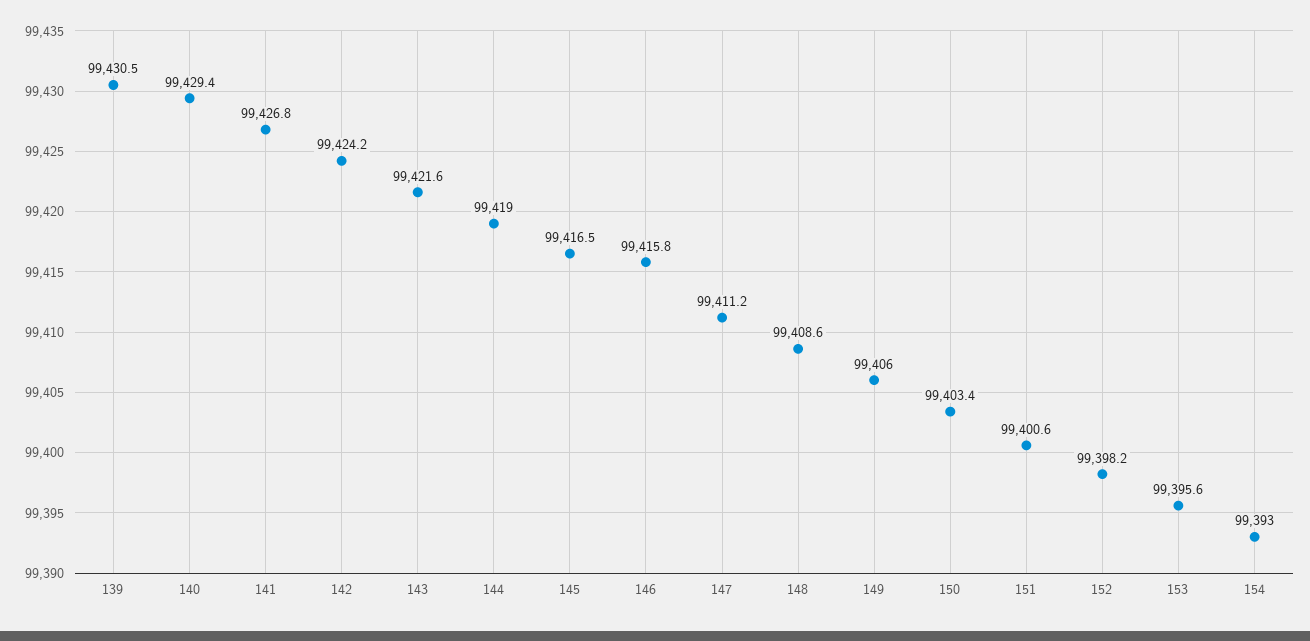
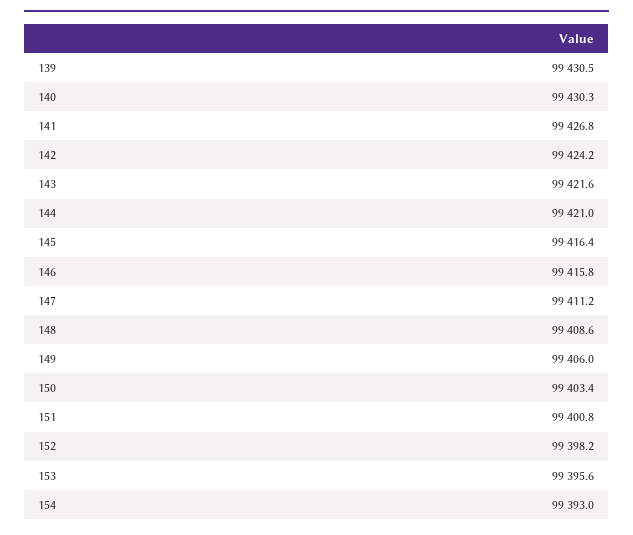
  {
    "139": 99430.5,
-   "140": 99429.4,
+   "140": 99430.3,
    "141": 99426.8,
    "142": 99424.2,
    "143": 99421.6,
-   "144": 99419,
+   "144": 99421,
-   "145": 99416.5,
+   "145": 99416.4,
    "146": 99415.8,
    "147": 99411.2,
    "148": 99408.6,
    "149": 99406,
    "150": 99403.4,
-   "151": 99400.6,
+   "151": 99400.8,
    "152": 99398.2,
    "153": 99395.6,
    "154": 99393
  }

